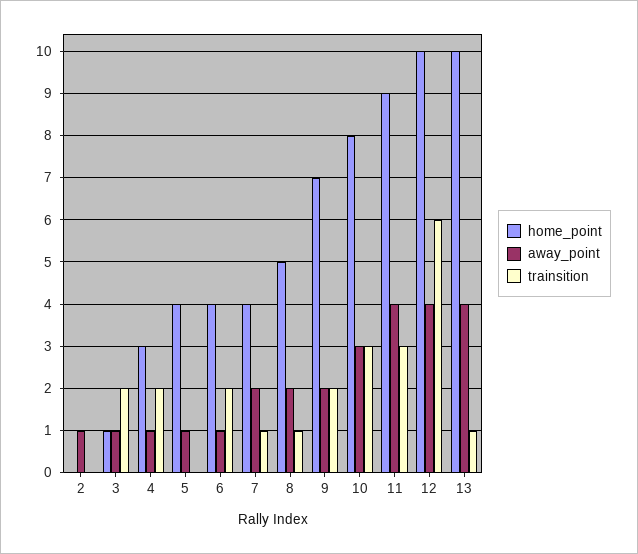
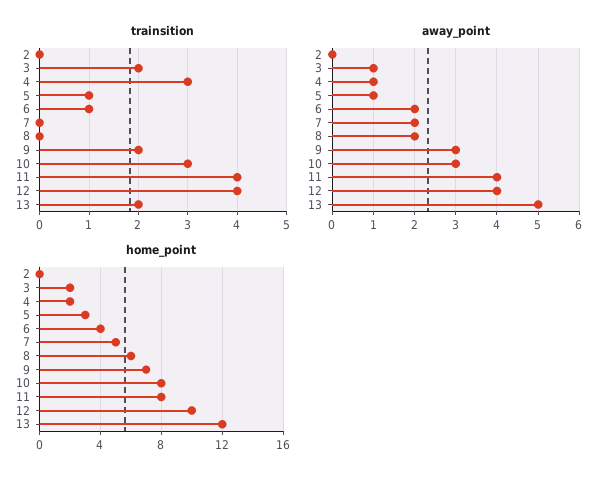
  {
    "home_point": {
      "2": 0,
-     "3": 1,
+     "3": 2,
-     "4": 3,
+     "4": 2,
-     "5": 4,
+     "5": 3,
      "6": 4,
-     "7": 4,
+     "7": 5,
-     "8": 5,
+     "8": 6,
      "9": 7,
      "10": 8,
-     "11": 9,
+     "11": 8,
      "12": 10,
-     "13": 10
+     "13": 12
    },
    "away_point": {
-     "2": 1,
+     "2": 0,
      "3": 1,
      "4": 1,
      "5": 1,
-     "6": 1,
+     "6": 2,
      "7": 2,
      "8": 2,
-     "9": 2,
+     "9": 3,
      "10": 3,
      "11": 4,
      "12": 4,
-     "13": 4
+     "13": 5
    },
    "trainsition": {
      "2": 0,
      "3": 2,
-     "4": 2,
+     "4": 3,
-     "5": 0,
+     "5": 1,
-     "6": 2,
+     "6": 1,
-     "7": 1,
+     "7": 0,
-     "8": 1,
+     "8": 0,
      "9": 2,
      "10": 3,
-     "11": 3,
+     "11": 4,
-     "12": 6,
+     "12": 4,
-     "13": 1
+     "13": 2
    }
  }

